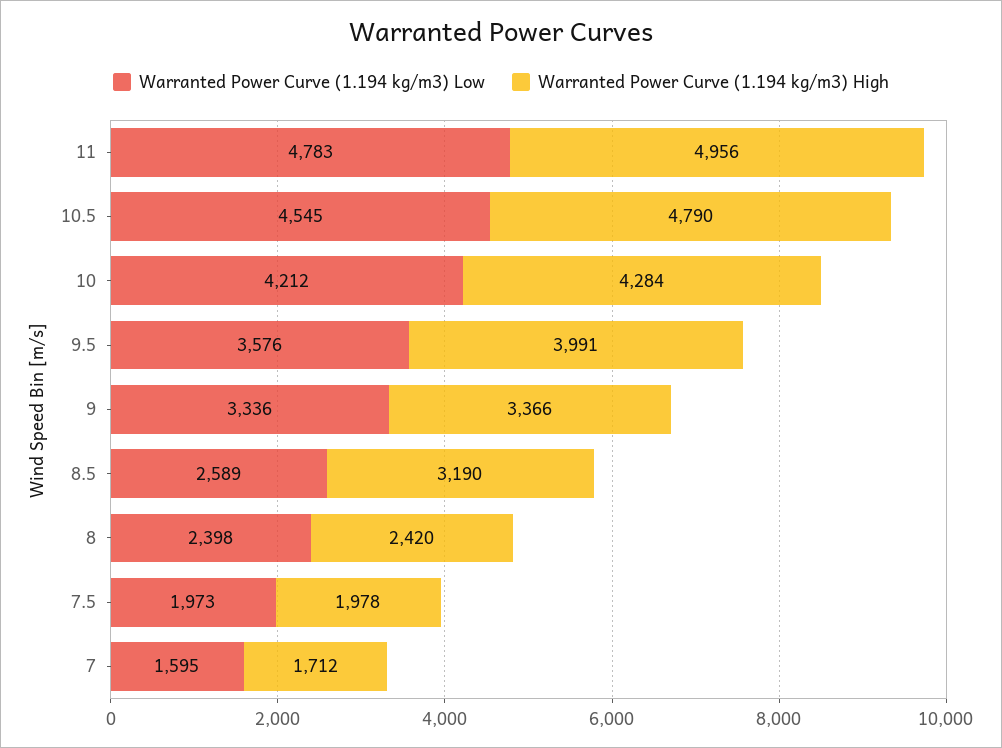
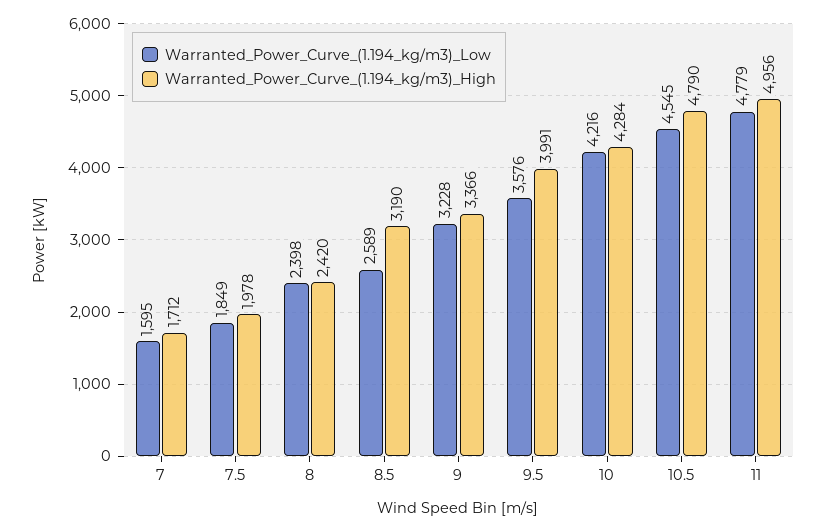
  {
    "Warranted Power Curve (1.194 kg/m3) Low": {
-     "11": 4783,
+     "11": 4779,
      "10.5": 4545,
-     "10": 4212,
+     "10": 4216,
      "9.5": 3576,
-     "9": 3336,
+     "9": 3228,
      "8.5": 2589,
      "8": 2398,
-     "7.5": 1973,
+     "7.5": 1849,
      "7": 1595
    },
    "Warranted Power Curve (1.194 kg/m3) High": {
      "11": 4956,
      "10.5": 4790,
      "10": 4284,
      "9.5": 3991,
      "9": 3366,
      "8.5": 3190,
      "8": 2420,
      "7.5": 1978,
      "7": 1712
    }
  }

